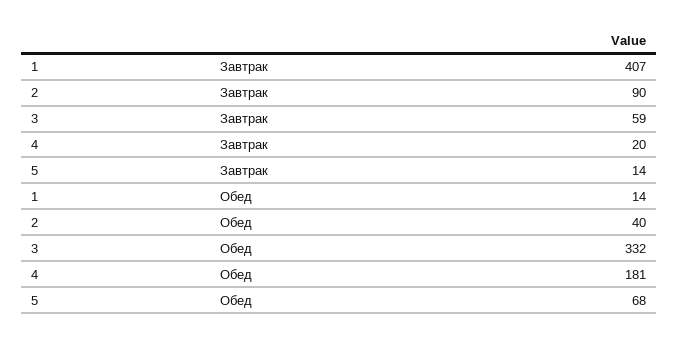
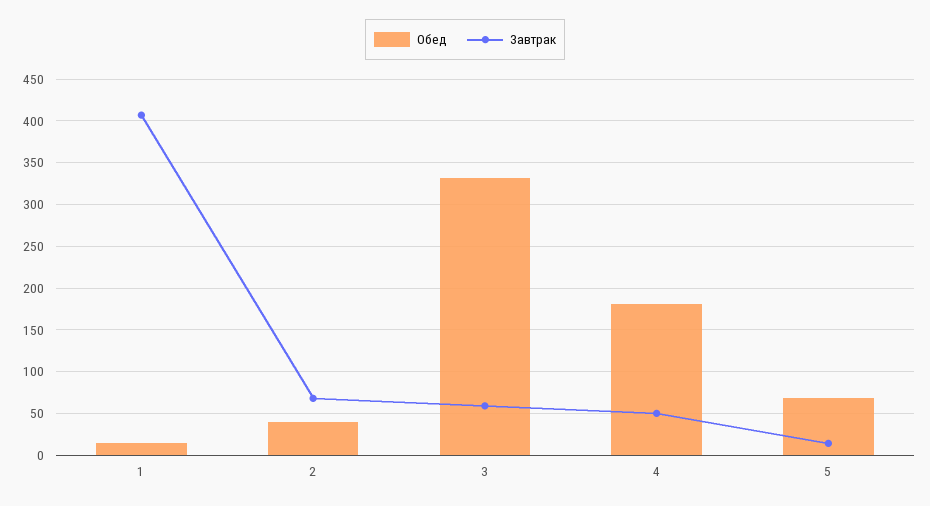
  {
    "Завтрак": {
      "1": 407,
-     "2": 90,
+     "2": 70,
      "3": 59,
-     "4": 20,
+     "4": 50,
      "5": 14
    },
    "Обед": {
      "1": 14,
      "2": 40,
      "3": 332,
      "4": 181,
      "5": 68
    }
  }

